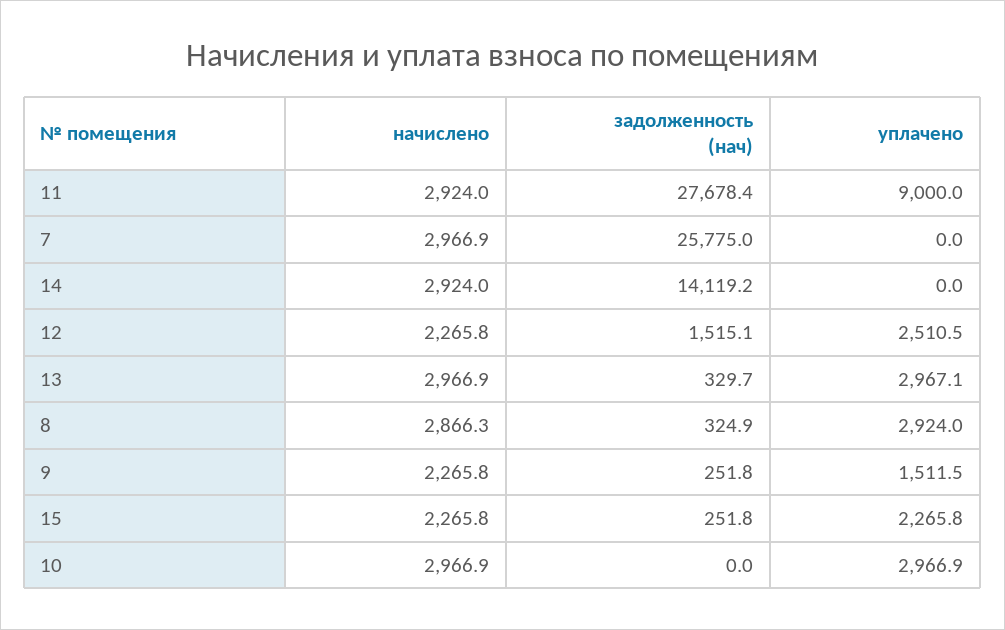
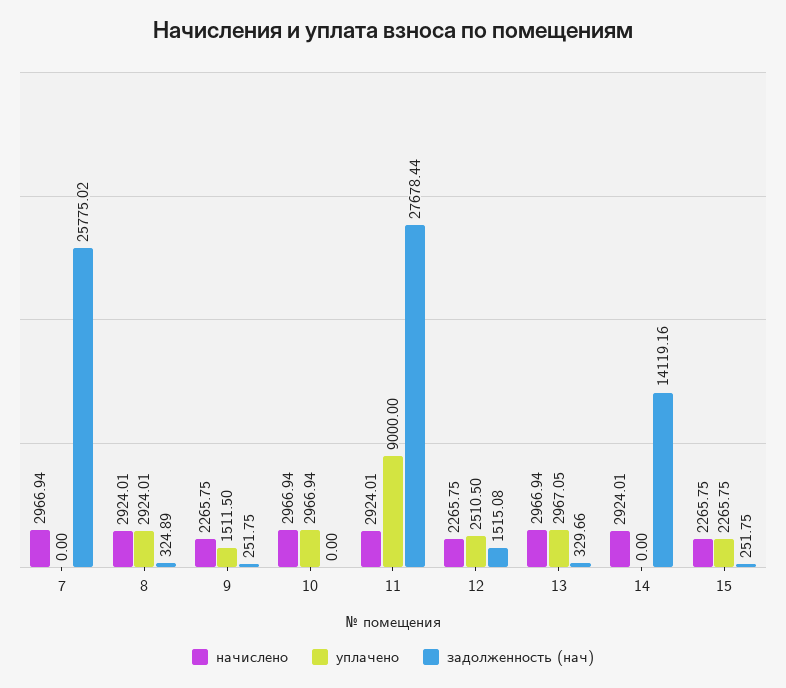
  {
    "начислено": {
      "11": 2924.01,
      "7": 2966.94,
      "14": 2924.01,
      "12": 2265.75,
      "13": 2966.94,
-     "8": 2866.3,
+     "8": 2924.01,
      "9": 2265.75,
      "15": 2265.75,
      "10": 2966.94
    },
    "задолженность (нач)": {
      "11": 27678.44,
      "7": 25775.02,
      "14": 14119.16,
      "12": 1515.08,
      "13": 329.66,
      "8": 324.89,
      "9": 251.75,
      "15": 251.75,
      "10": 0
    },
    "уплачено": {
      "11": 9000,
      "7": 0,
      "14": 0,
      "12": 2510.5,
      "13": 2967.05,
      "8": 2924.01,
      "9": 1511.5,
      "15": 2265.75,
      "10": 2966.94
    }
  }

